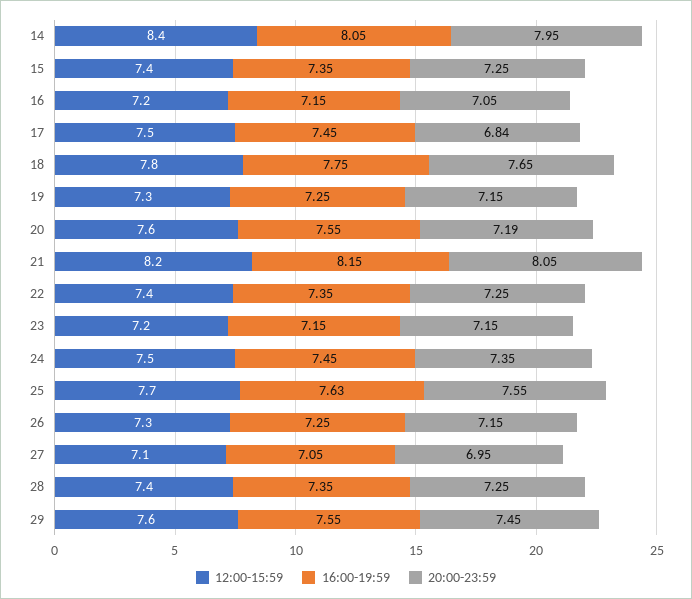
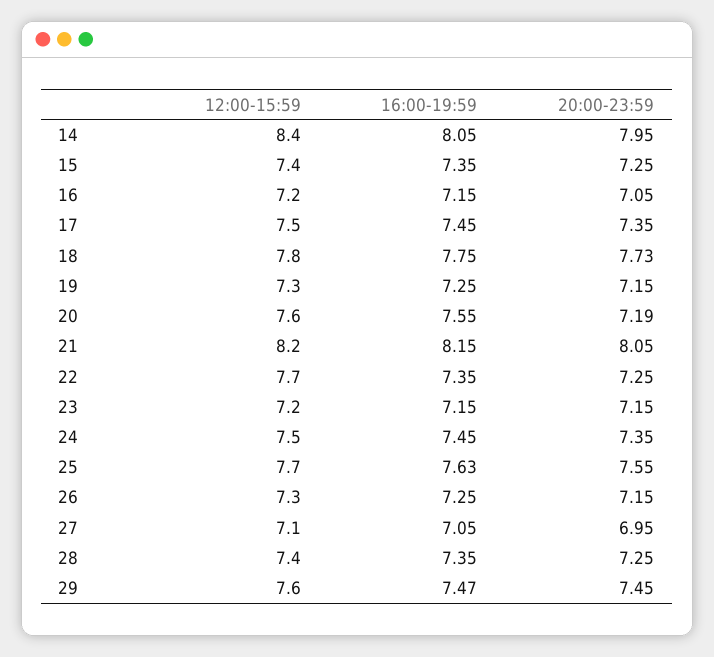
  {
    "12:00-15:59": {
      "14": 8.4,
      "15": 7.4,
      "16": 7.2,
      "17": 7.5,
      "18": 7.8,
      "19": 7.3,
      "20": 7.6,
      "21": 8.2,
-     "22": 7.4,
+     "22": 7.7,
      "23": 7.2,
      "24": 7.5,
      "25": 7.7,
      "26": 7.3,
      "27": 7.1,
      "28": 7.4,
      "29": 7.6
    },
    "16:00-19:59": {
      "14": 8.05,
      "15": 7.35,
      "16": 7.15,
      "17": 7.45,
      "18": 7.75,
      "19": 7.25,
      "20": 7.55,
      "21": 8.15,
      "22": 7.35,
      "23": 7.15,
      "24": 7.45,
      "25": 7.63,
      "26": 7.25,
      "27": 7.05,
      "28": 7.35,
-     "29": 7.55
+     "29": 7.47
    },
    "20:00-23:59": {
      "14": 7.95,
      "15": 7.25,
      "16": 7.05,
-     "17": 6.84,
+     "17": 7.35,
-     "18": 7.65,
+     "18": 7.73,
      "19": 7.15,
      "20": 7.19,
      "21": 8.05,
      "22": 7.25,
      "23": 7.15,
      "24": 7.35,
      "25": 7.55,
      "26": 7.15,
      "27": 6.95,
      "28": 7.25,
      "29": 7.45
    }
  }

